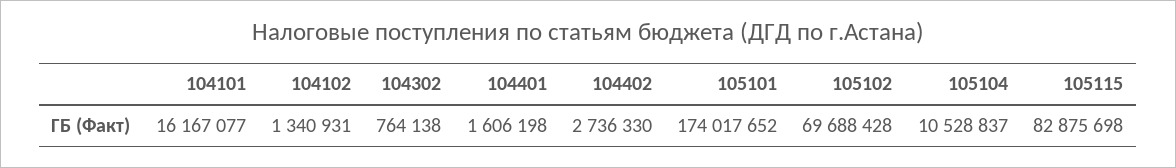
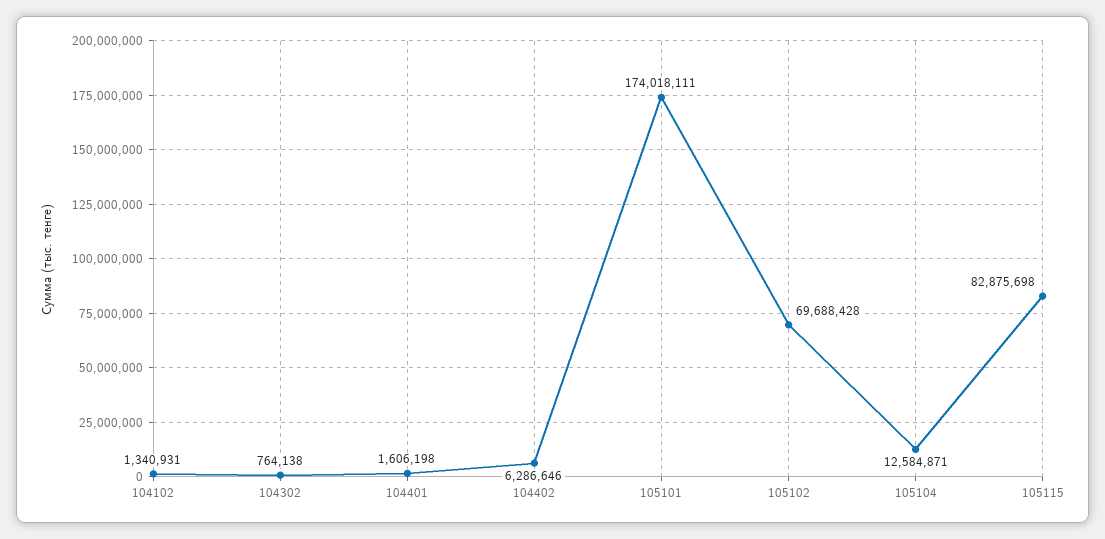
  {
-   "104101": 16167077,
    "104102": 1340931,
    "104302": 764138,
    "104401": 1606198,
-   "104402": 2736330,
+   "104402": 6286646,
-   "105101": 174017652,
+   "105101": 174018111,
    "105102": 69688428,
-   "105104": 10528837,
+   "105104": 12584871,
    "105115": 82875698
  }

